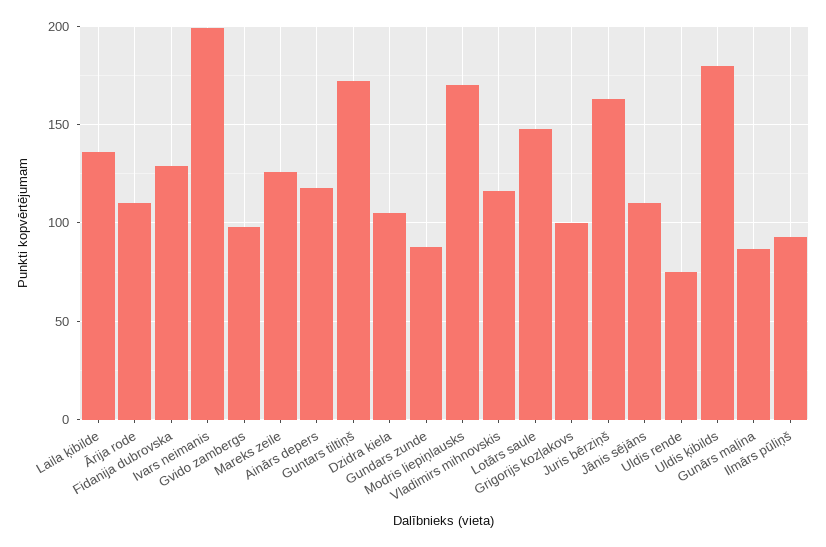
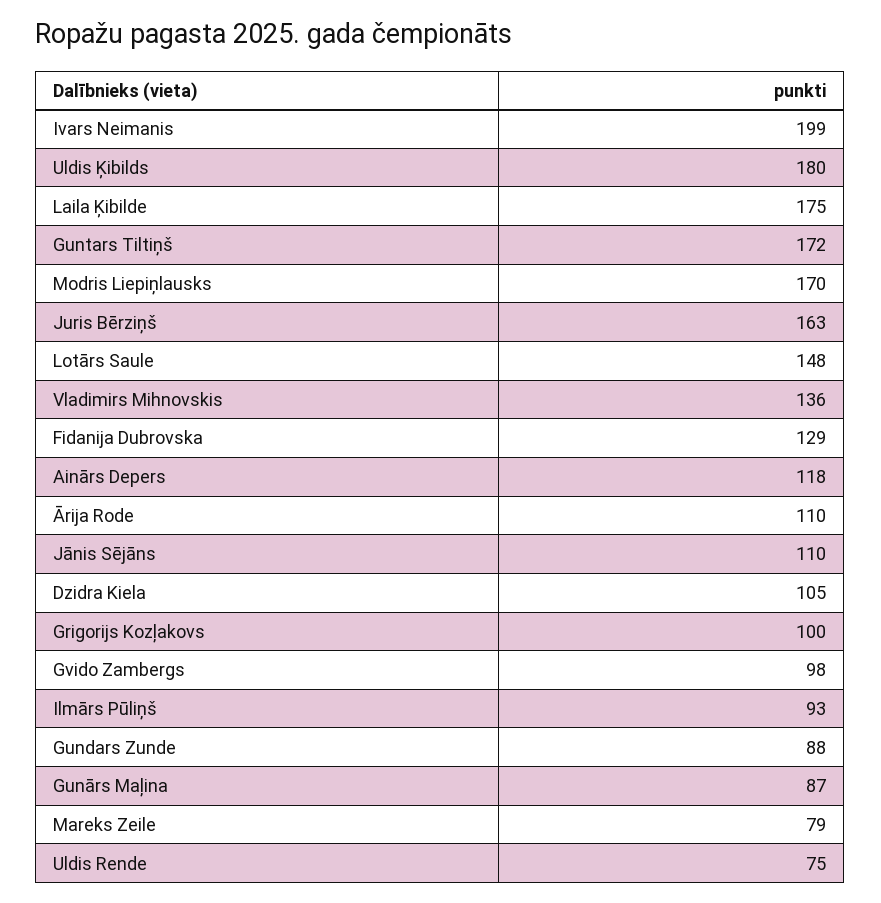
  {
-   "Laila ķibilde": 135,
+   "Laila ķibilde": 175,
    "Ārija rode": 110,
    "Fidanija dubrovska": 129,
    "Ivars neimanis": 199,
    "Gvido zambergs": 98,
-   "Mareks zeile": 125,
+   "Mareks zeile": 79,
    "Ainārs depers": 118,
    "Guntars tiltiņš": 172,
    "Dzidra kiela": 105,
    "Gundars zunde": 88,
    "Modris liepiņlausks": 170,
-   "Vladimirs mihnovskis": 115,
+   "Vladimirs mihnovskis": 136,
    "Lotārs saule": 148,
    "Grigorijs kozļakovs": 100,
    "Juris bērziņš": 163,
    "Jānis sējāns": 110,
    "Uldis rende": 75,
    "Uldis ķibilds": 180,
    "Gunārs maļina": 87,
    "Ilmārs pūliņš": 93
  }

